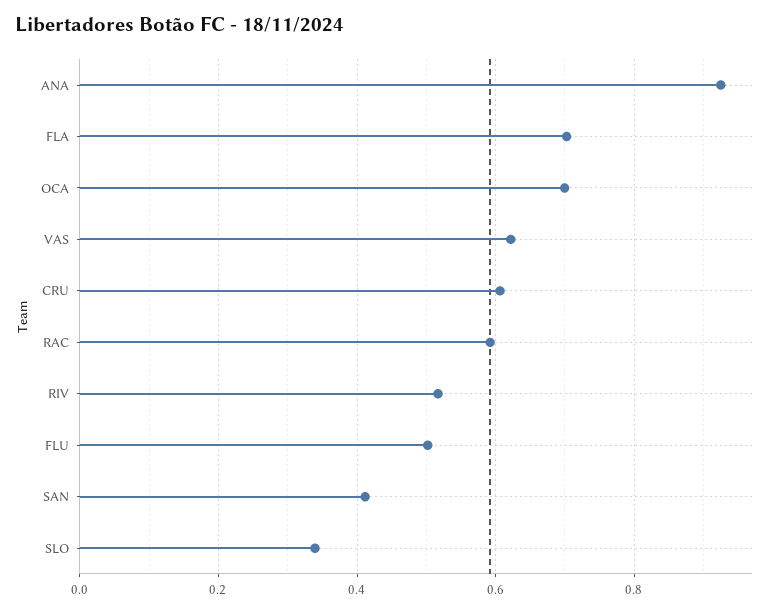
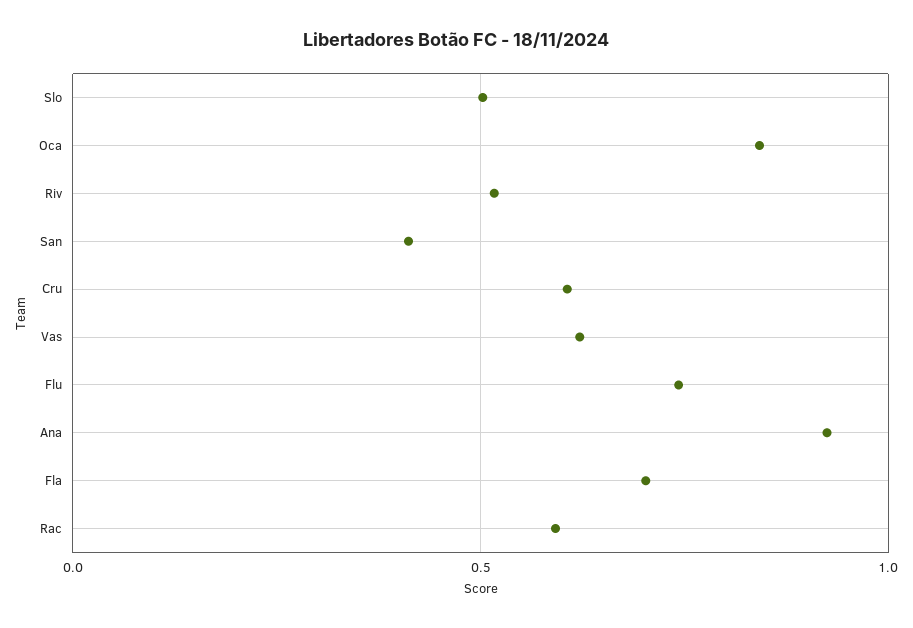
  {
    "ANA": 0.92,
    "FLA": 0.7,
-   "OCA": 0.7,
+   "OCA": 0.85,
    "VAS": 0.62,
    "CRU": 0.6,
    "RAC": 0.6,
    "RIV": 0.52,
-   "FLU": 0.5,
+   "FLU": 0.75,
    "SAN": 0.42,
-   "SLO": 0.34
+   "SLO": 0.5
  }

